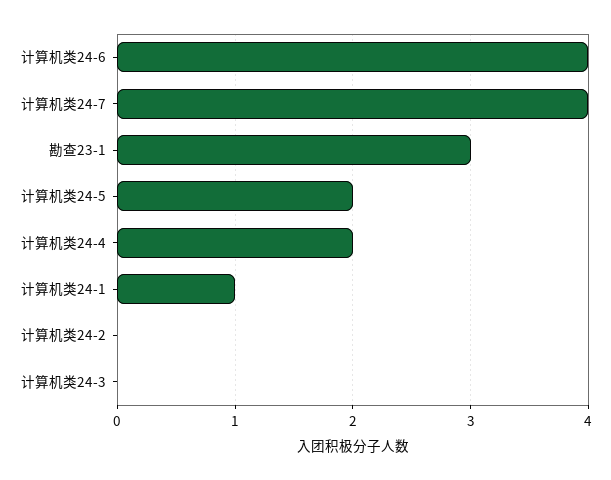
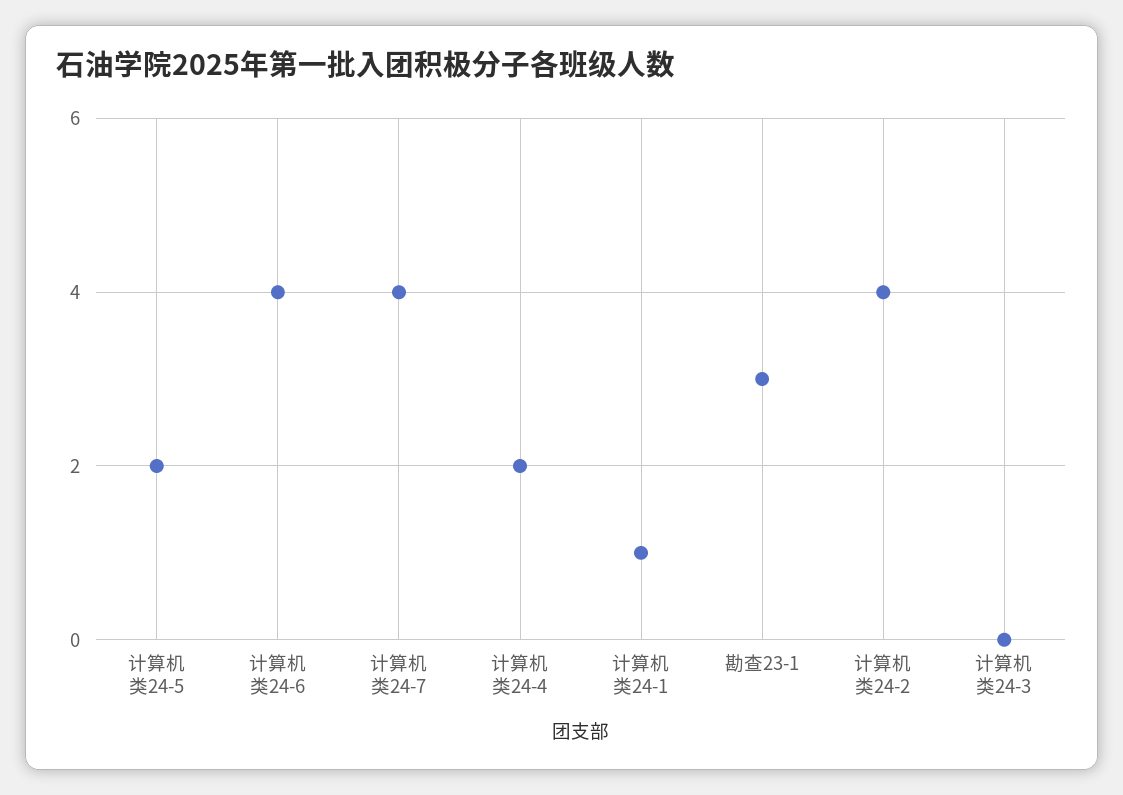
  {
    "计算机类24-6": 4,
    "计算机类24-7": 4,
    "勘查23-1": 3,
    "计算机类24-5": 2,
    "计算机类24-4": 2,
    "计算机类24-1": 1,
-   "计算机类24-2": 0,
+   "计算机类24-2": 4,
    "计算机类24-3": 0
  }

